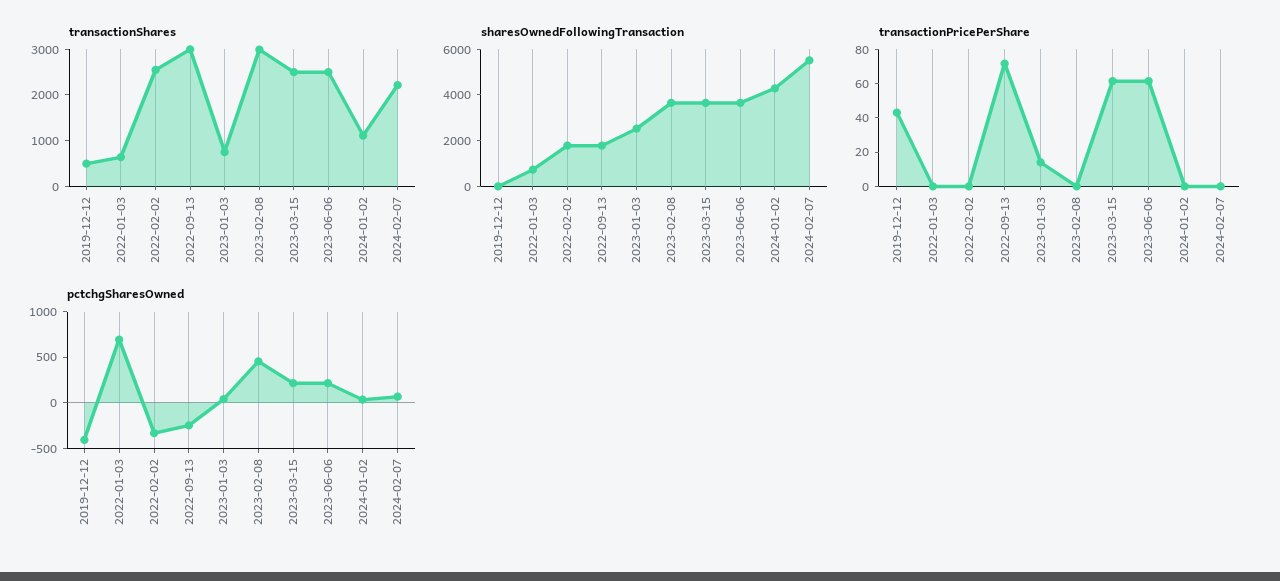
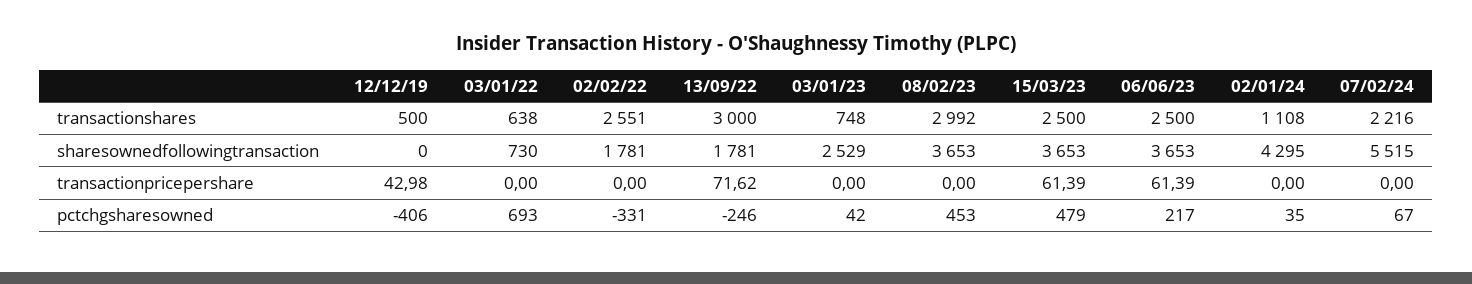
  {
    "transactionShares": {
      "2019-12-12": 500,
      "2022-01-03": 638,
      "2022-02-02": 2551,
      "2022-09-13": 3000,
      "2023-01-03": 748,
      "2023-02-08": 2992,
      "2023-03-15": 2500,
      "2023-06-06": 2500,
      "2024-01-02": 1108,
      "2024-02-07": 2216
    },
    "sharesOwnedFollowingTransaction": {
      "2019-12-12": 0,
      "2022-01-03": 730,
      "2022-02-02": 1781,
      "2022-09-13": 1781,
      "2023-01-03": 2529,
      "2023-02-08": 3653,
      "2023-03-15": 3653,
      "2023-06-06": 3653,
      "2024-01-02": 4295,
      "2024-02-07": 5515
    },
    "transactionPricePerShare": {
      "2019-12-12": 42.98,
      "2022-01-03": 0,
      "2022-02-02": 0,
      "2022-09-13": 71.62,
-     "2023-01-03": 15,
+     "2023-01-03": 0,
      "2023-02-08": 0,
      "2023-03-15": 61.39,
      "2023-06-06": 61.39,
      "2024-01-02": 0,
      "2024-02-07": 0
    },
    "pctchgSharesOwned": {
      "2019-12-12": -406,
      "2022-01-03": 693,
      "2022-02-02": -331,
      "2022-09-13": -246,
      "2023-01-03": 42,
      "2023-02-08": 453,
-     "2023-03-15": 200,
+     "2023-03-15": 479,
      "2023-06-06": 217,
      "2024-01-02": 35,
      "2024-02-07": 67
    }
  }

